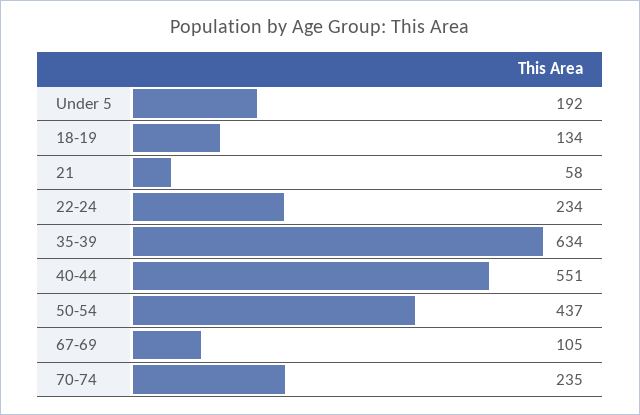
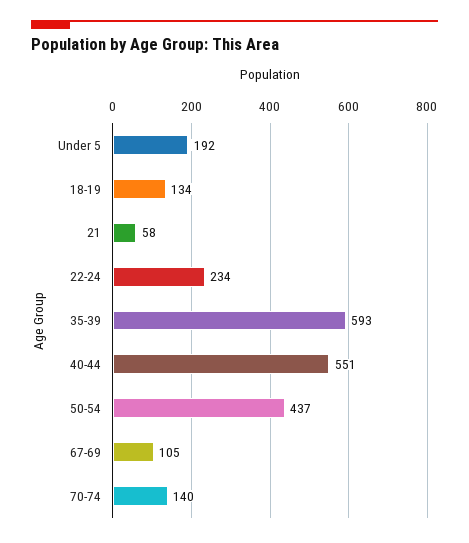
  {
    "Under 5": 192,
    "18-19": 134,
    "21": 58,
    "22-24": 234,
-   "35-39": 634,
+   "35-39": 593,
    "40-44": 551,
    "50-54": 437,
    "67-69": 105,
-   "70-74": 235
+   "70-74": 140
  }

